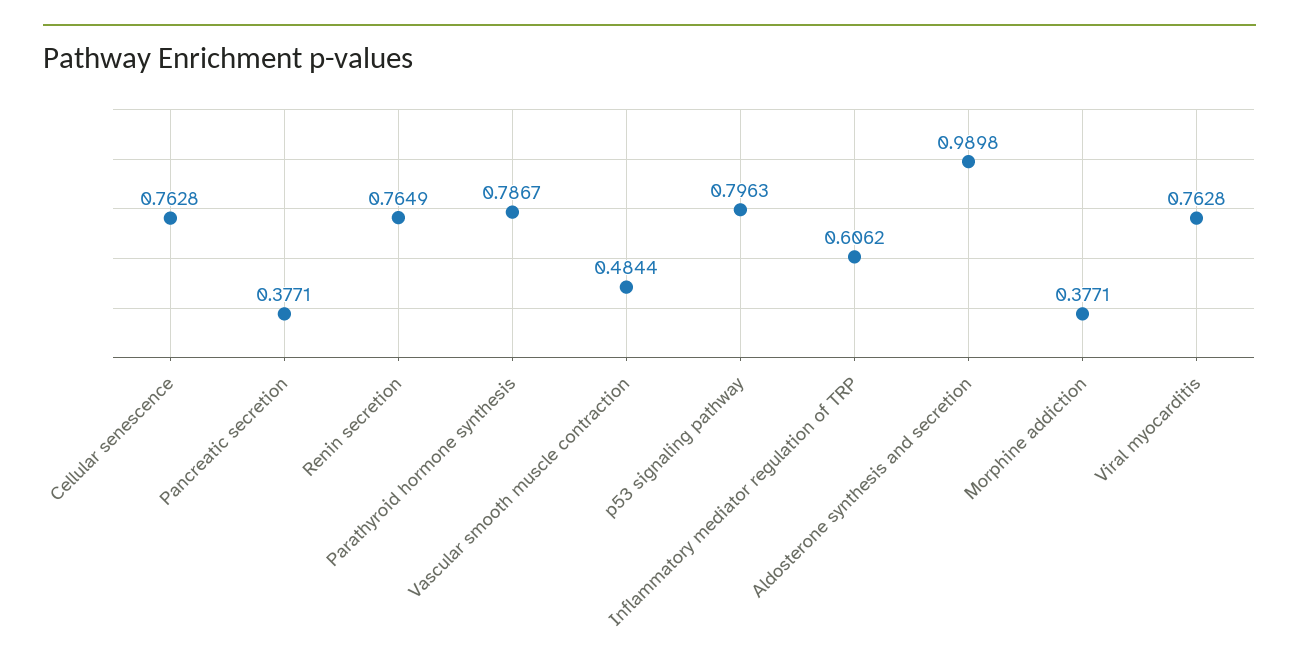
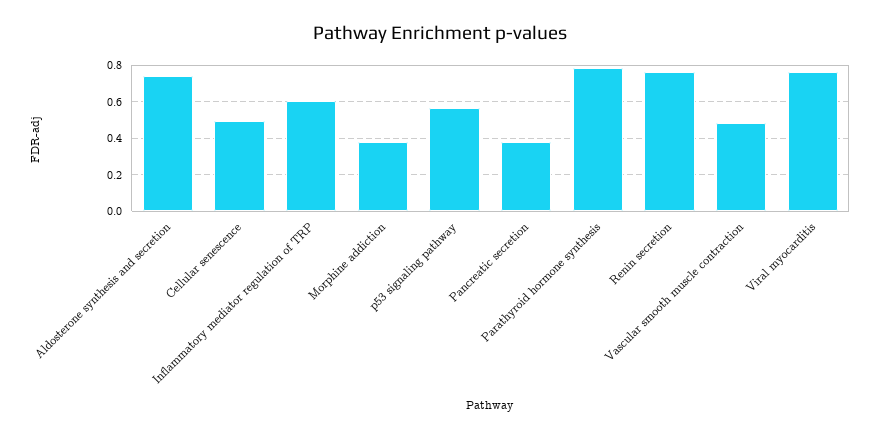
  {
-   "Cellular senescence": 0.7628,
+   "Cellular senescence": 0.5,
    "Pancreatic secretion": 0.3771,
    "Renin secretion": 0.7649,
    "Parathyroid hormone synthesis": 0.7867,
    "Vascular smooth muscle contraction": 0.4844,
-   "p53 signaling pathway": 0.7963,
+   "p53 signaling pathway": 0.55,
    "Inflammatory mediator regulation of TRP": 0.6062,
-   "Aldosterone synthesis and secretion": 0.9898,
+   "Aldosterone synthesis and secretion": 0.75,
    "Morphine addiction": 0.3771,
    "Viral myocarditis": 0.7628
  }

